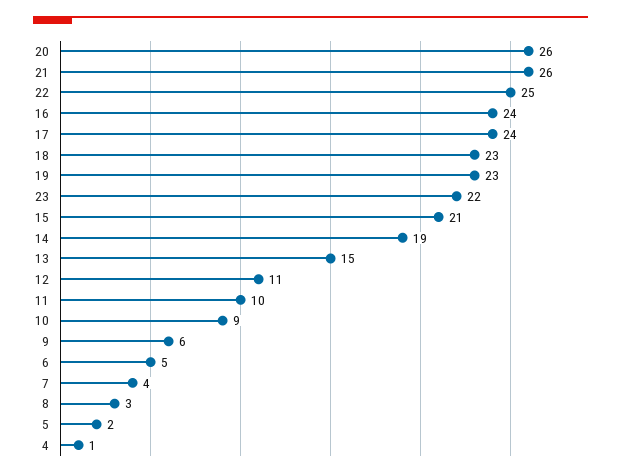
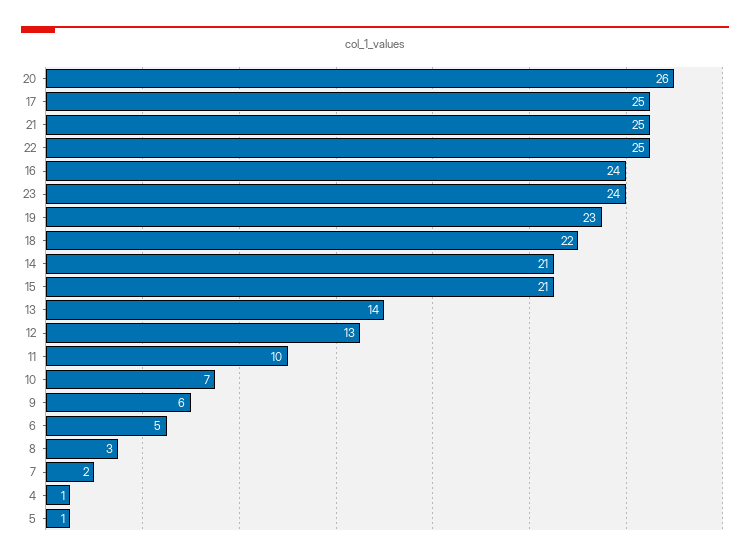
  {
    "20": 26,
-   "21": 26,
+   "21": 25,
    "22": 25,
    "16": 24,
-   "17": 24,
+   "17": 25,
-   "18": 23,
+   "18": 22,
    "19": 23,
-   "23": 22,
+   "23": 24,
    "15": 21,
-   "14": 19,
+   "14": 21,
-   "13": 15,
+   "13": 14,
-   "12": 11,
+   "12": 13,
    "11": 10,
-   "10": 9,
+   "10": 7,
    "9": 6,
    "6": 5,
-   "7": 4,
+   "7": 2,
    "8": 3,
-   "5": 2,
+   "5": 1,
    "4": 1
  }

